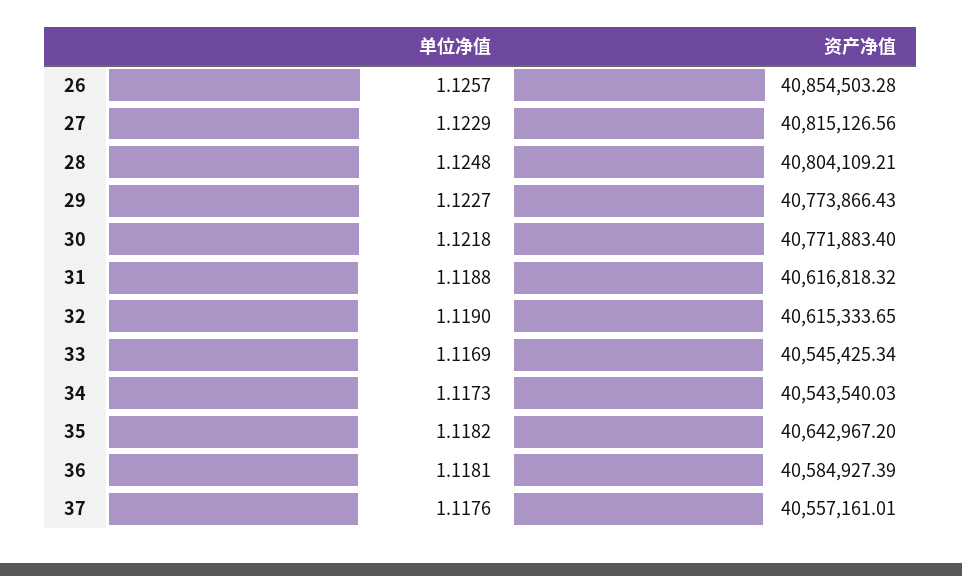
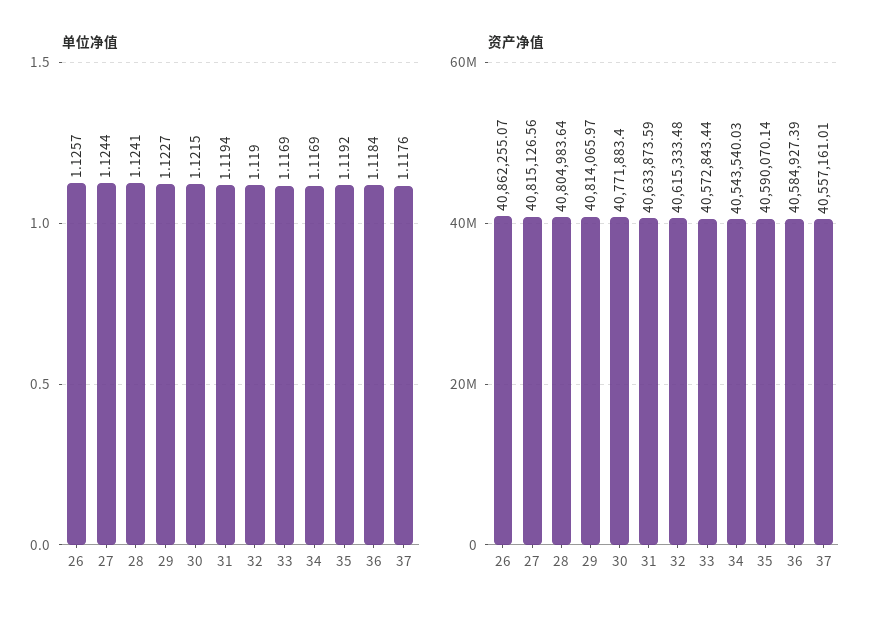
  {
    "单位净值": {
      "26": 1.1257,
-     "27": 1.1229,
+     "27": 1.1244,
-     "28": 1.1248,
+     "28": 1.1241,
      "29": 1.1227,
-     "30": 1.1218,
+     "30": 1.1215,
-     "31": 1.1188,
+     "31": 1.1194,
      "32": 1.119,
      "33": 1.1169,
-     "34": 1.1173,
+     "34": 1.1169,
-     "35": 1.1182,
+     "35": 1.1192,
-     "36": 1.1181,
+     "36": 1.1184,
      "37": 1.1176
    },
    "资产净值": {
-     "26": 40854503.28,
+     "26": 40862255.07,
      "27": 40815126.56,
-     "28": 40804109.21,
+     "28": 40804983.64,
-     "29": 40773866.43,
+     "29": 40814065.97,
      "30": 40771883.4,
-     "31": 40616818.32,
+     "31": 40633873.59,
-     "32": 40615333.65,
+     "32": 40615333.48,
-     "33": 40545425.34,
+     "33": 40572843.44,
      "34": 40543540.03,
-     "35": 40642967.2,
+     "35": 40590070.14,
      "36": 40584927.39,
      "37": 40557161.01
    }
  }

